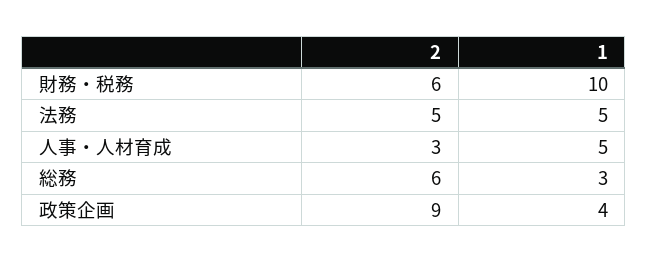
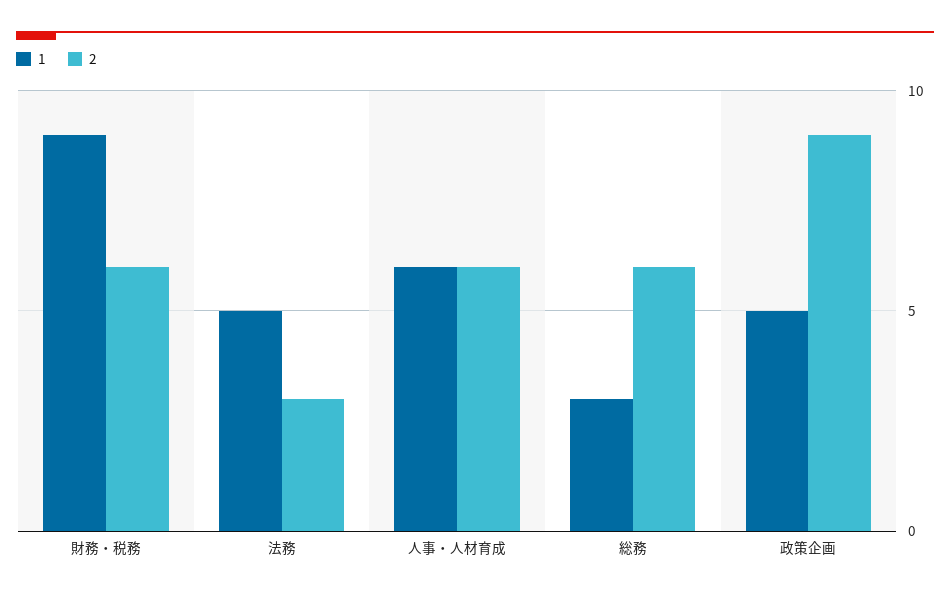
  {
    "2": {
      "財務・税務": 6,
-     "法務": 5,
+     "法務": 3,
-     "人事・人材育成": 3,
+     "人事・人材育成": 6,
      "総務": 6,
      "政策企画": 9
    },
    "1": {
-     "財務・税務": 10,
+     "財務・税務": 9,
      "法務": 5,
-     "人事・人材育成": 5,
+     "人事・人材育成": 6,
      "総務": 3,
-     "政策企画": 4
+     "政策企画": 5
    }
  }

